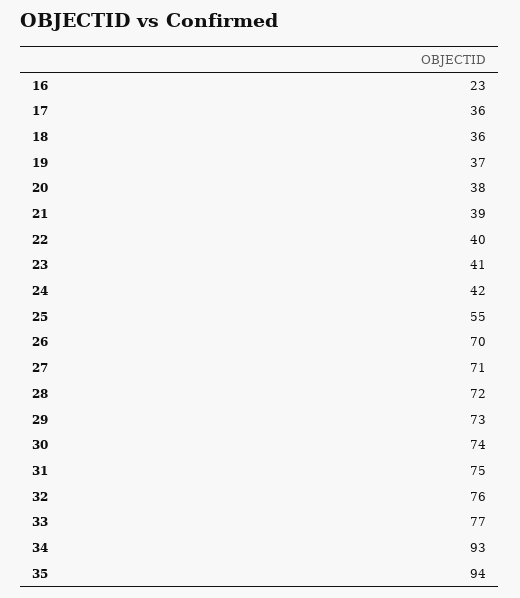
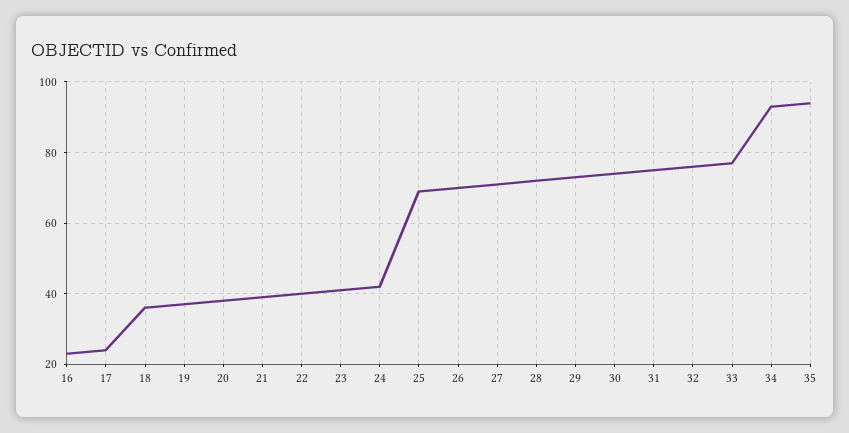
  {
    "16": 23,
-   "17": 36,
+   "17": 25,
    "18": 36,
    "19": 37,
    "20": 38,
    "21": 39,
    "22": 40,
    "23": 41,
    "24": 42,
-   "25": 55,
+   "25": 70,
    "26": 70,
    "27": 71,
    "28": 72,
    "29": 73,
    "30": 74,
    "31": 75,
    "32": 76,
    "33": 77,
    "34": 93,
    "35": 94
  }

